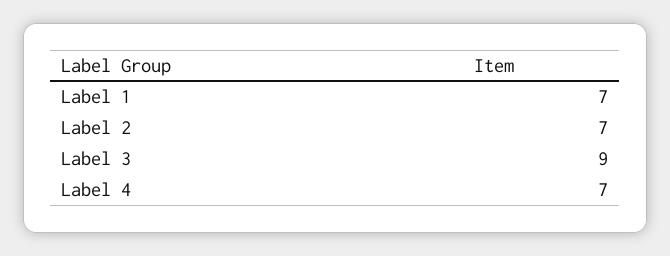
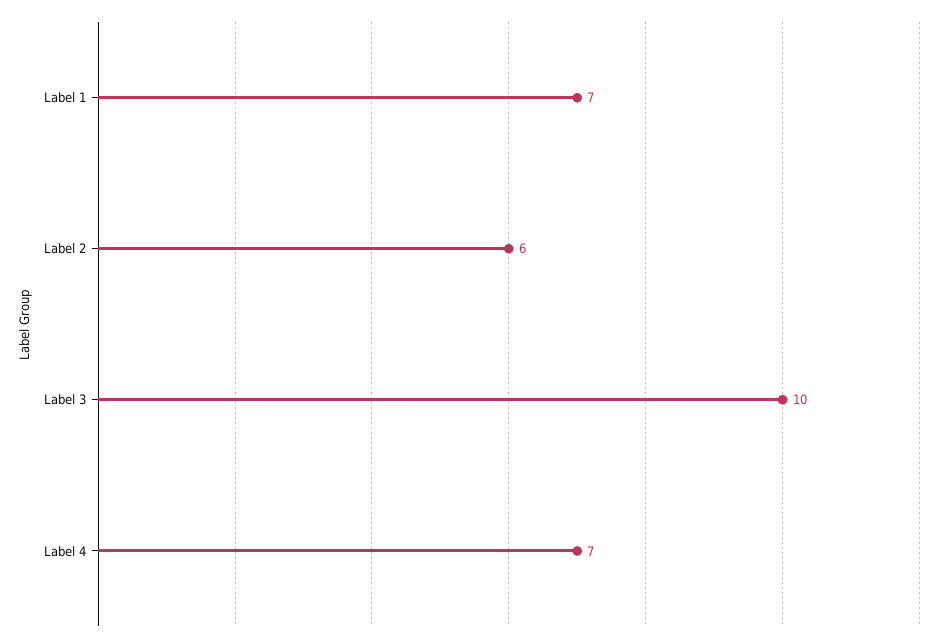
  {
    "Label 1": 7,
-   "Label 2": 7,
+   "Label 2": 6,
-   "Label 3": 9,
+   "Label 3": 10,
    "Label 4": 7
  }

